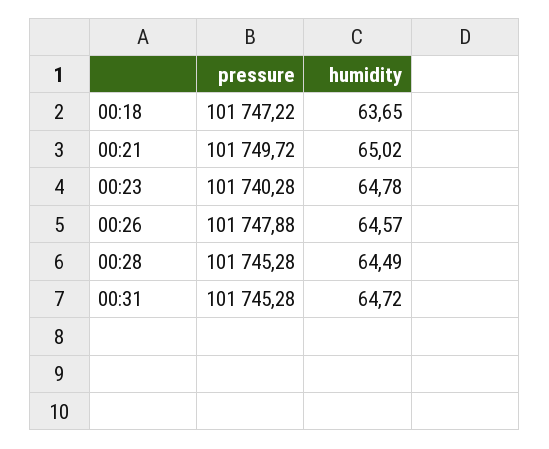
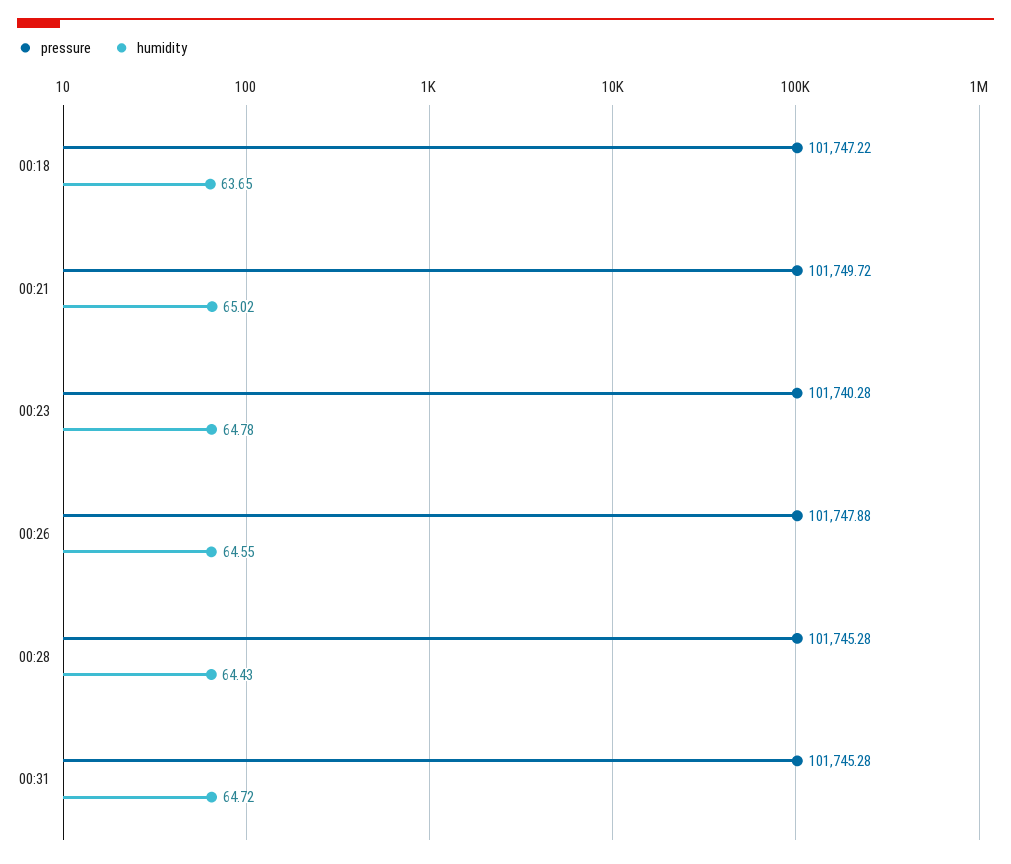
  {
    "pressure": {
      "00:18": 101747.22,
      "00:21": 101749.72,
      "00:23": 101740.28,
      "00:26": 101747.88,
      "00:28": 101745.28,
      "00:31": 101745.28
    },
    "humidity": {
      "00:18": 63.65,
      "00:21": 65.02,
      "00:23": 64.78,
-     "00:26": 64.57,
+     "00:26": 64.55,
-     "00:28": 64.49,
+     "00:28": 64.43,
      "00:31": 64.72
    }
  }

